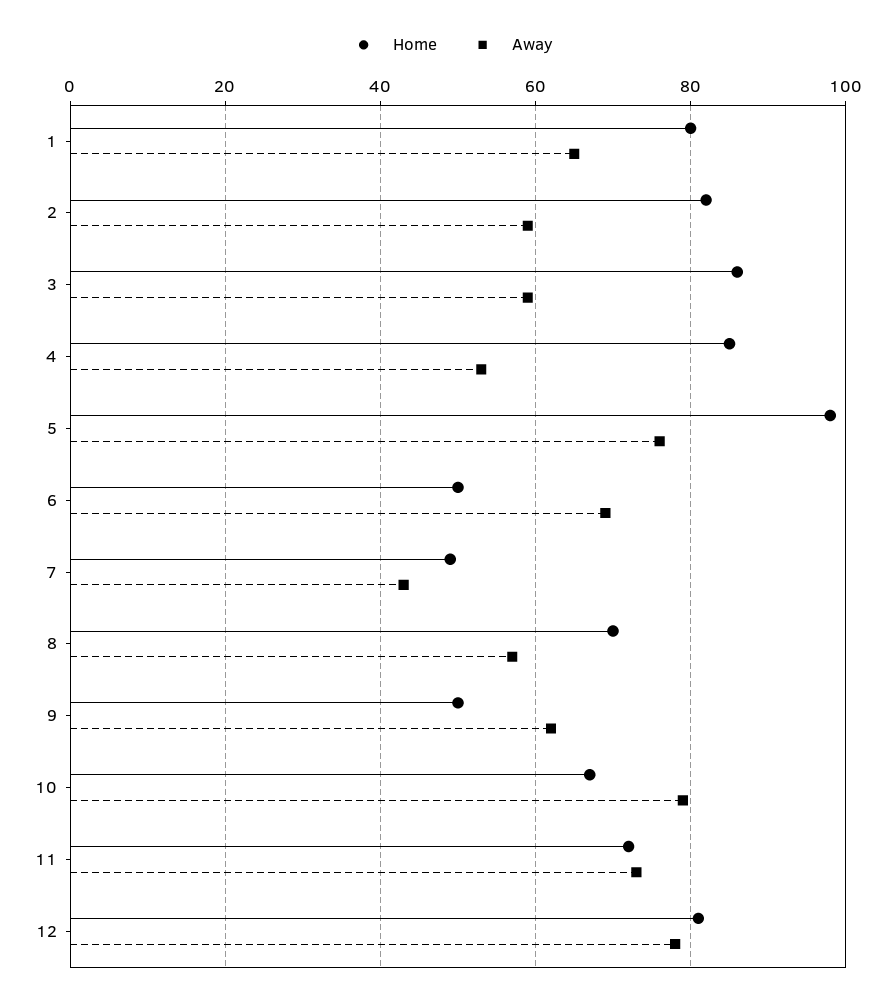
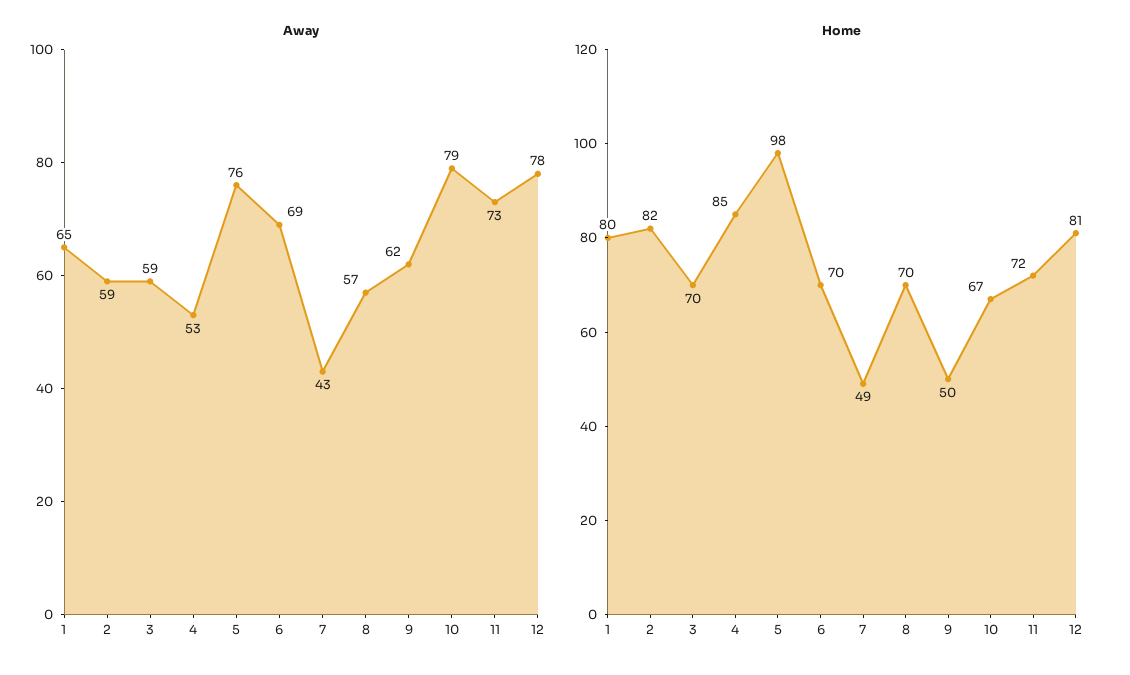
  {
    "Home": {
      "1": 80,
      "2": 82,
-     "3": 85,
+     "3": 70,
      "4": 85,
      "5": 98,
-     "6": 50,
+     "6": 70,
      "7": 49,
      "8": 70,
      "9": 50,
      "10": 67,
      "11": 72,
      "12": 81
    },
    "Away": {
      "1": 65,
      "2": 59,
      "3": 59,
      "4": 53,
      "5": 76,
      "6": 69,
      "7": 43,
      "8": 57,
      "9": 62,
      "10": 79,
      "11": 73,
      "12": 78
    }
  }

